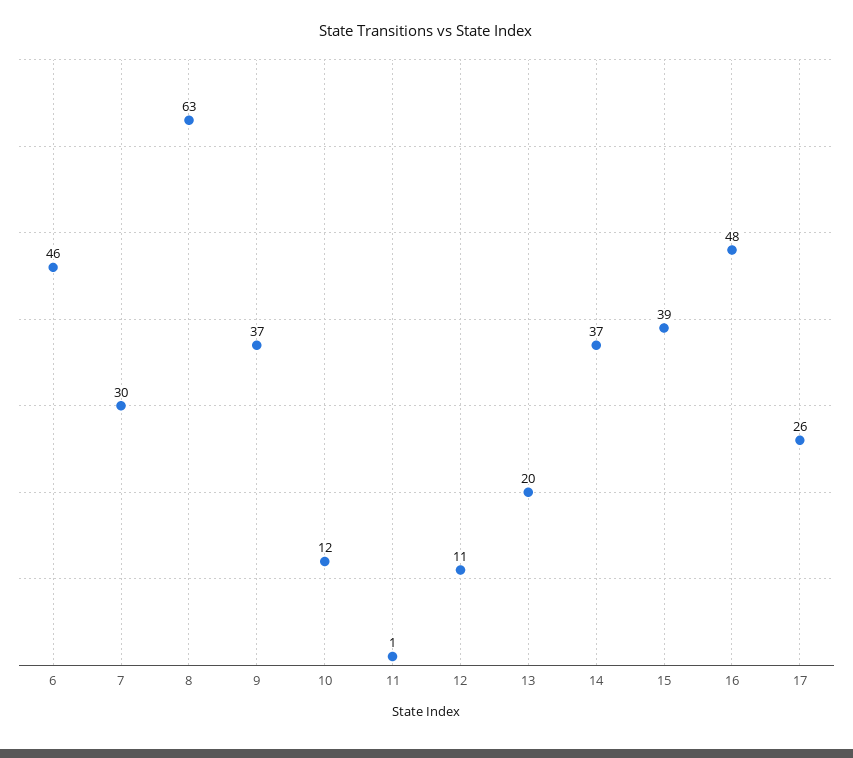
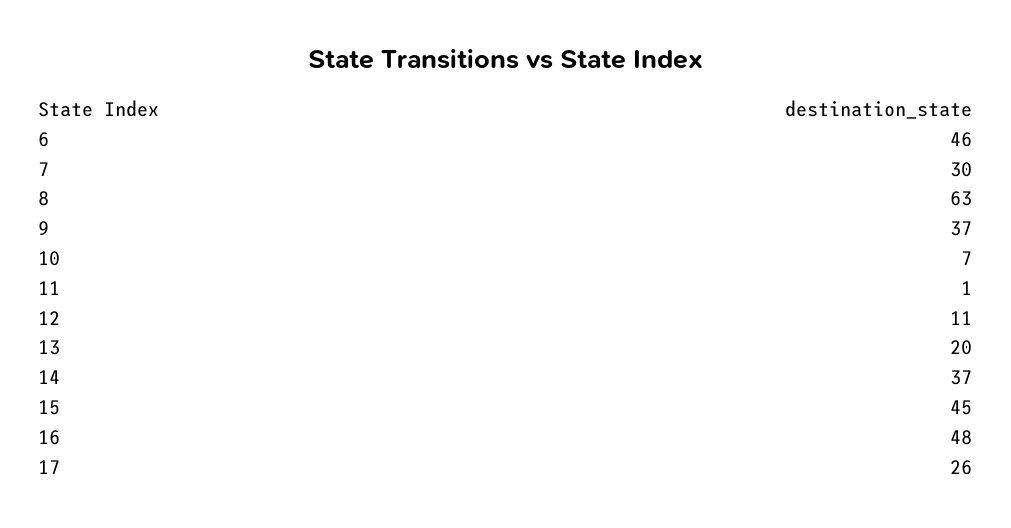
  {
    "6": 46,
    "7": 30,
    "8": 63,
    "9": 37,
-   "10": 12,
+   "10": 7,
    "11": 1,
    "12": 11,
    "13": 20,
    "14": 37,
-   "15": 39,
+   "15": 45,
    "16": 48,
    "17": 26
  }

